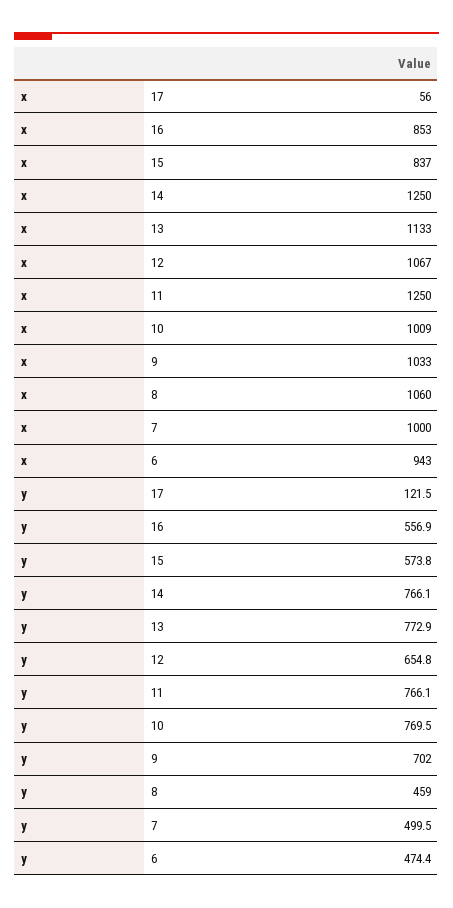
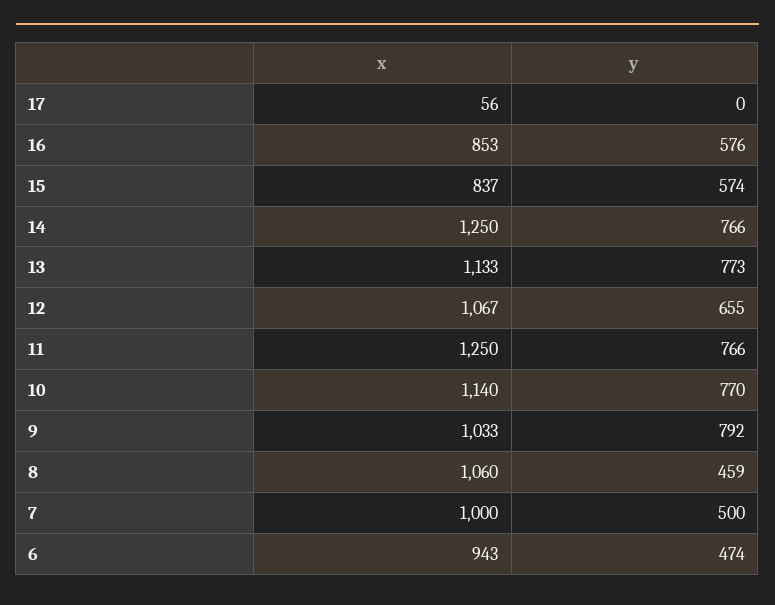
  {
    "x": {
      "17": 56,
      "16": 853,
      "15": 837,
      "14": 1250,
      "13": 1133,
      "12": 1067,
      "11": 1250,
-     "10": 1009,
+     "10": 1140,
      "9": 1033,
      "8": 1060,
      "7": 1000,
      "6": 943
    },
    "y": {
-     "17": 121.5,
+     "17": 0,
-     "16": 556.9,
+     "16": 576,
      "15": 573.8,
      "14": 766.1,
      "13": 772.9,
      "12": 654.8,
      "11": 766.1,
      "10": 769.5,
-     "9": 702,
+     "9": 792,
      "8": 459,
      "7": 499.5,
      "6": 474.4
    }
  }

